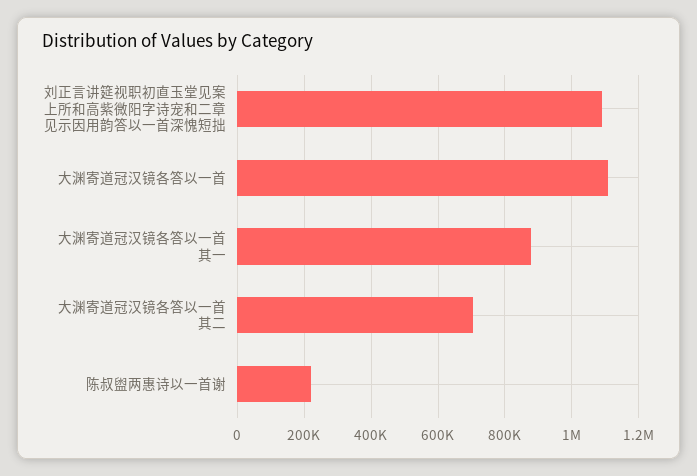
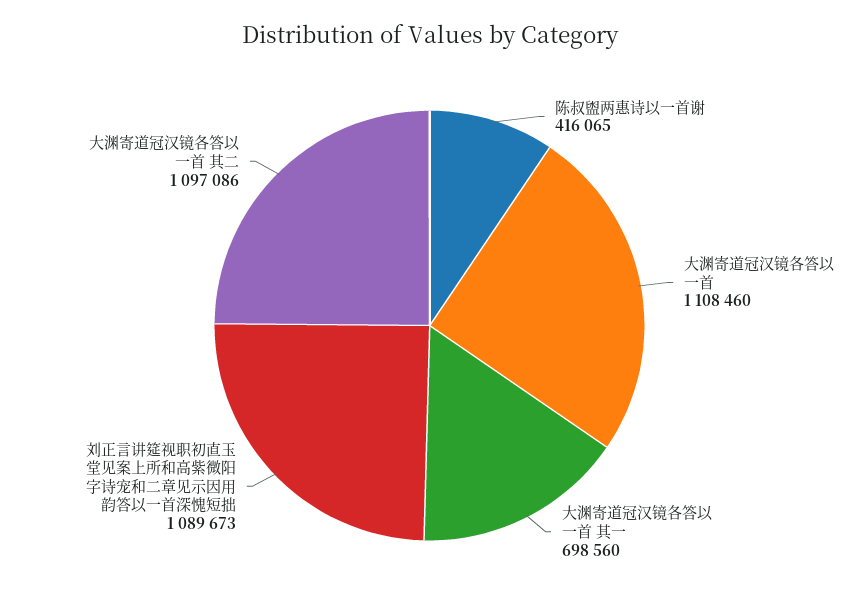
  {
    "刘正言讲筵视职初直玉堂见案上所和高紫微阳字诗宠和二章见示因用韵答以一首深愧短拙": 1089673,
    "大渊寄道冠汉镜各答以一首": 1108460,
-   "大渊寄道冠汉镜各答以一首 其一": 880000,
+   "大渊寄道冠汉镜各答以一首 其一": 698560,
-   "大渊寄道冠汉镜各答以一首 其二": 700000,
+   "大渊寄道冠汉镜各答以一首 其二": 1097086,
-   "陈叔盥两惠诗以一首谢": 220000
+   "陈叔盥两惠诗以一首谢": 416065
  }

